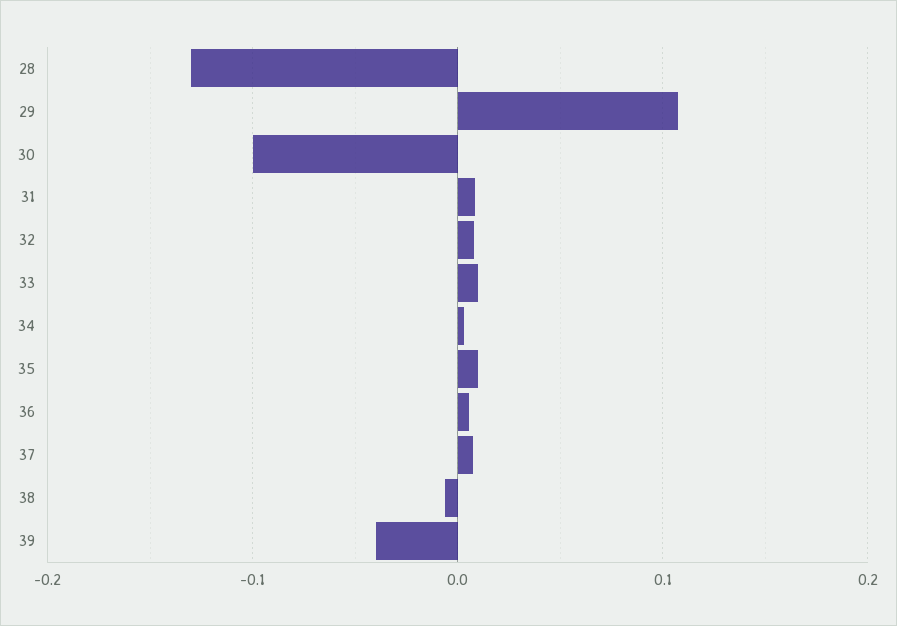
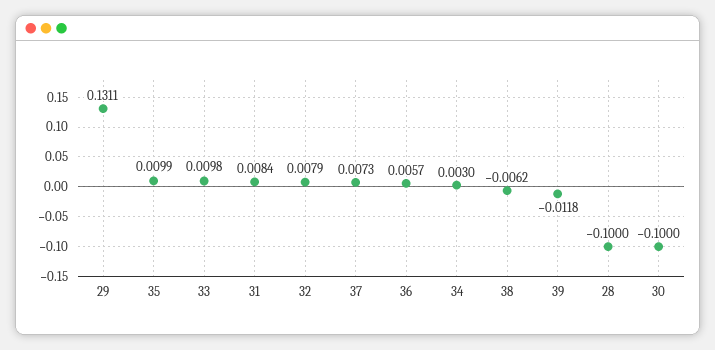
  {
-   "28": -0.13,
+   "28": -0.1,
-   "29": 0.11,
+   "29": 0.1311,
    "30": -0.1,
    "31": 0.0084,
    "32": 0.0079,
    "33": 0.0098,
    "34": 0.003,
    "35": 0.0099,
    "36": 0.0057,
    "37": 0.0073,
    "38": -0.0062,
-   "39": -0.04
+   "39": -0.0118
  }

